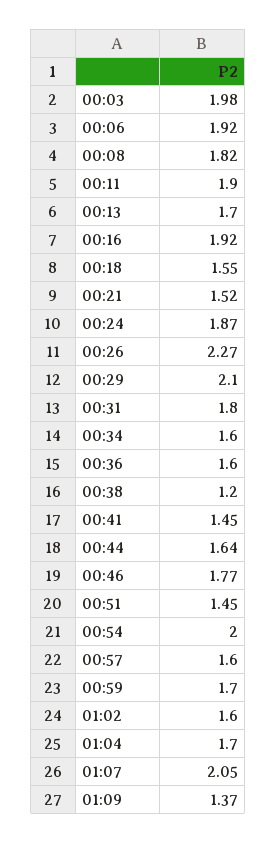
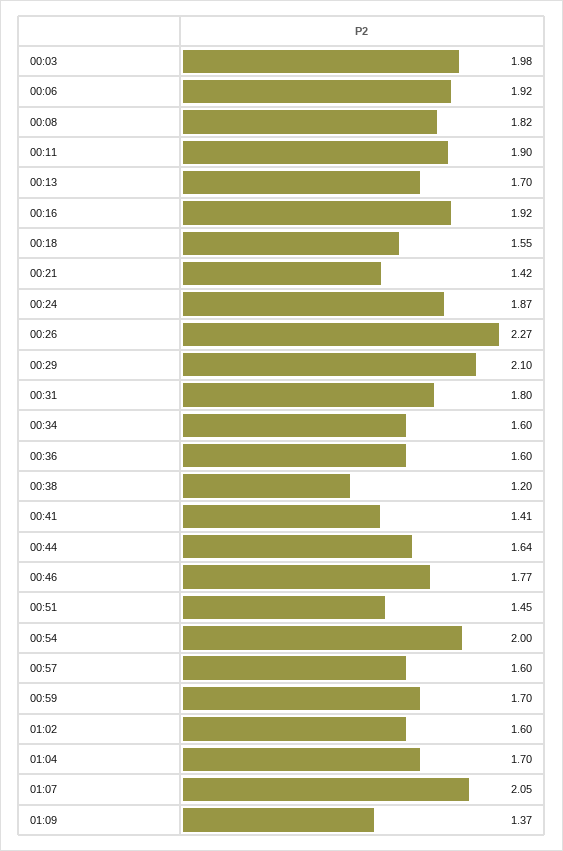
  {
    "00:03": 1.98,
    "00:06": 1.92,
    "00:08": 1.82,
    "00:11": 1.9,
    "00:13": 1.7,
    "00:16": 1.92,
    "00:18": 1.55,
-   "00:21": 1.52,
+   "00:21": 1.42,
    "00:24": 1.87,
    "00:26": 2.27,
    "00:29": 2.1,
    "00:31": 1.8,
    "00:34": 1.6,
    "00:36": 1.6,
    "00:38": 1.2,
-   "00:41": 1.45,
+   "00:41": 1.41,
    "00:44": 1.64,
    "00:46": 1.77,
    "00:51": 1.45,
    "00:54": 2,
    "00:57": 1.6,
    "00:59": 1.7,
    "01:02": 1.6,
    "01:04": 1.7,
    "01:07": 2.05,
    "01:09": 1.37
  }

